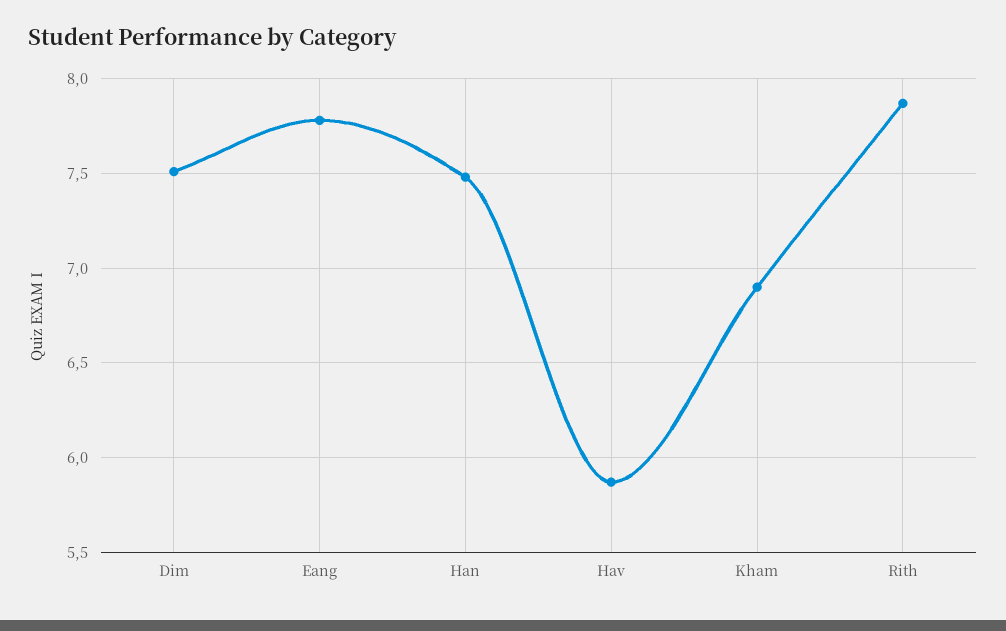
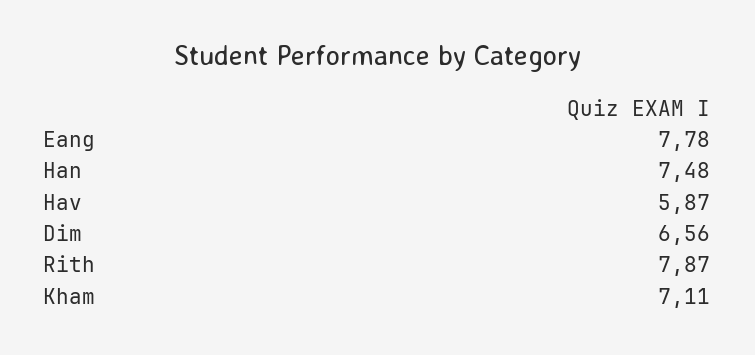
  {
-   "Dim": 7.5,
+   "Dim": 6.56,
    "Eang": 7.78,
    "Han": 7.48,
    "Hav": 5.87,
-   "Kham": 6.9,
+   "Kham": 7.11,
    "Rith": 7.87
  }

